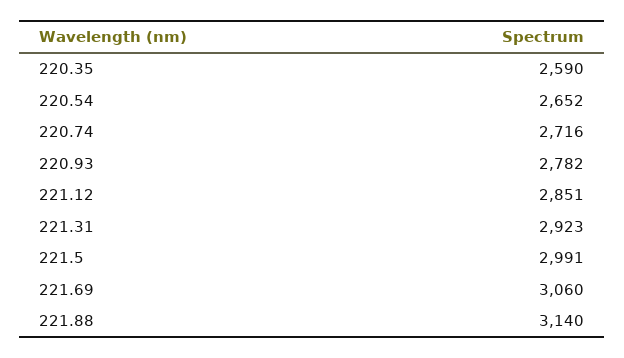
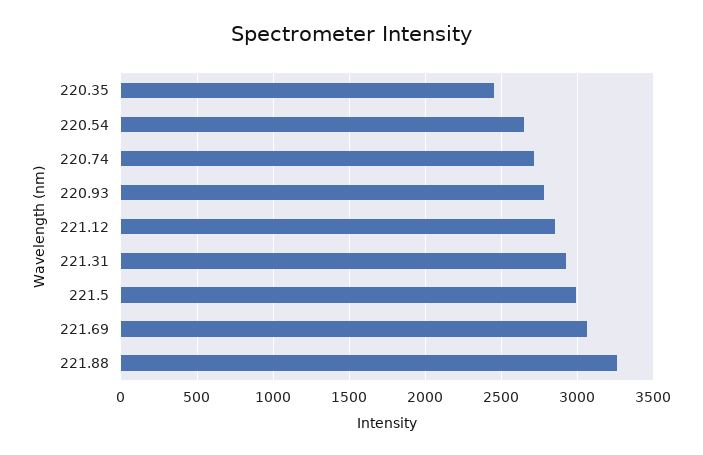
  {
-   "220.35": 2590,
+   "220.35": 2450,
    "220.54": 2652,
    "220.74": 2716,
    "220.93": 2782,
    "221.12": 2851,
    "221.31": 2923,
    "221.5": 2991,
    "221.69": 3060,
-   "221.88": 3140
+   "221.88": 3250
  }

